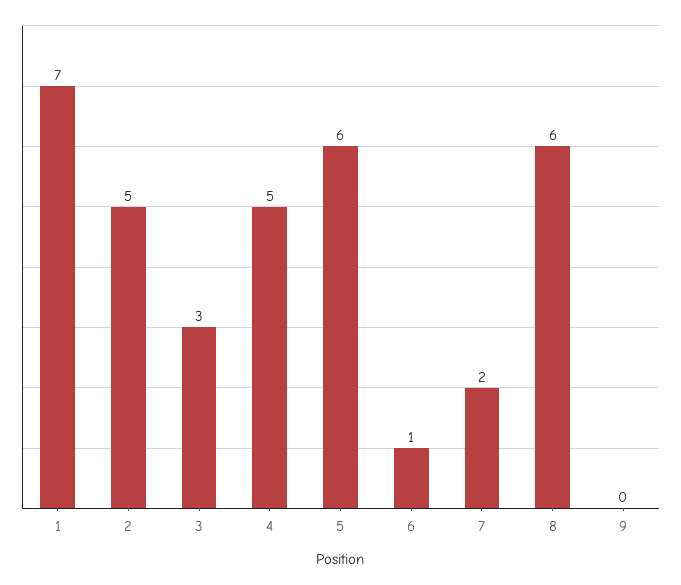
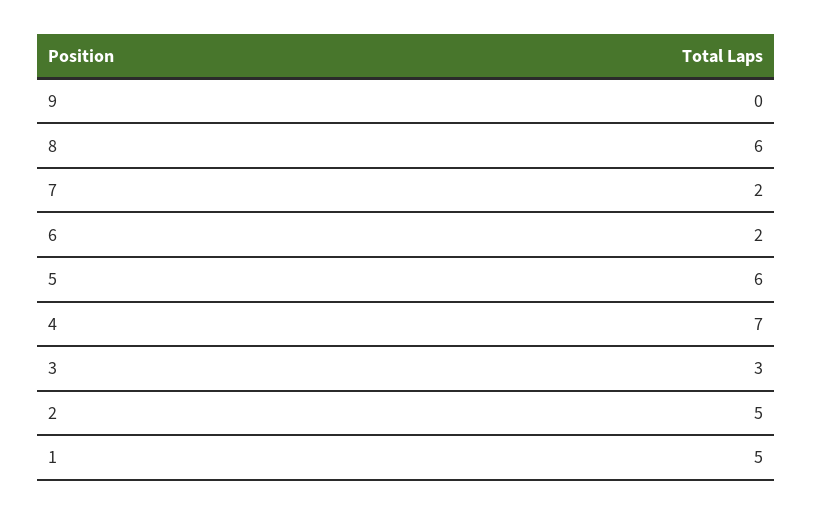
  {
-   "1": 7,
+   "1": 5,
    "2": 5,
    "3": 3,
-   "4": 5,
+   "4": 7,
    "5": 6,
-   "6": 1,
+   "6": 2,
    "7": 2,
    "8": 6,
    "9": 0
  }

